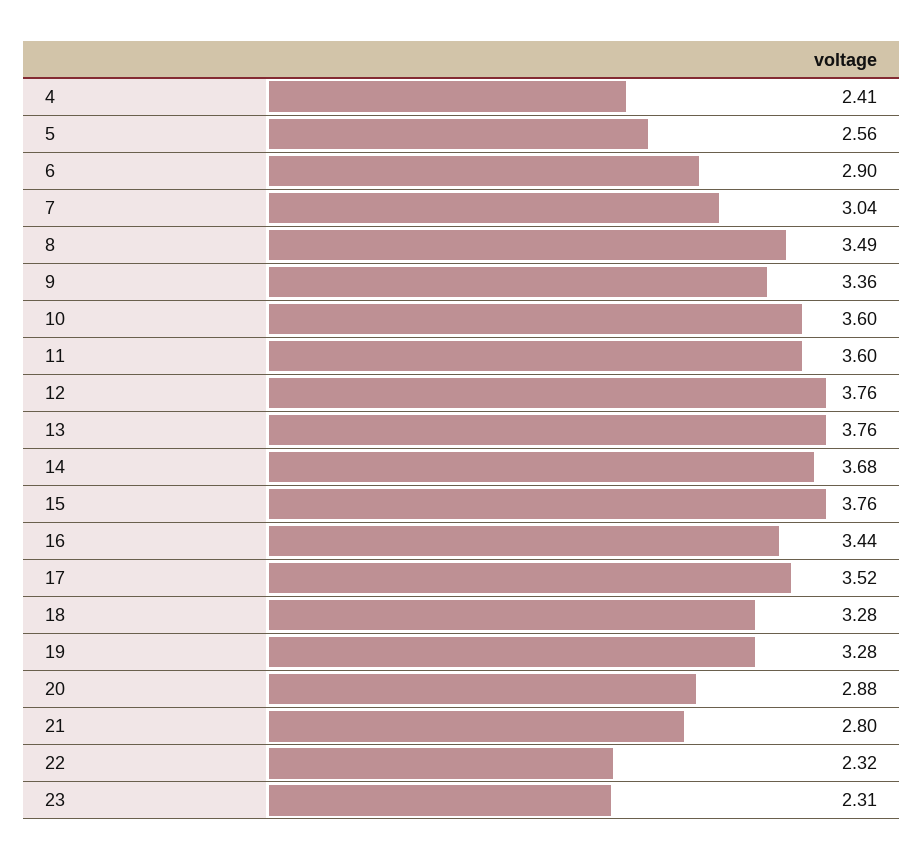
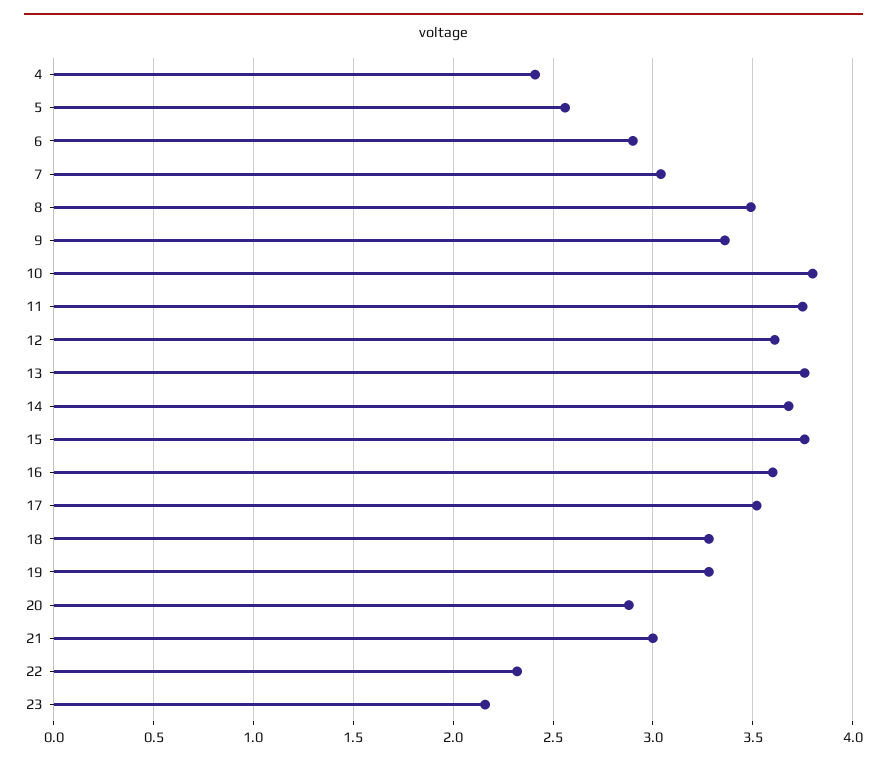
  {
    "4": 2.41,
    "5": 2.56,
    "6": 2.9,
    "7": 3.04,
    "8": 3.49,
    "9": 3.36,
-   "10": 3.6,
+   "10": 3.8,
-   "11": 3.6,
+   "11": 3.75,
-   "12": 3.76,
+   "12": 3.6,
    "13": 3.76,
    "14": 3.68,
    "15": 3.76,
-   "16": 3.44,
+   "16": 3.6,
    "17": 3.52,
    "18": 3.28,
    "19": 3.28,
    "20": 2.88,
-   "21": 2.8,
+   "21": 3,
    "22": 2.32,
-   "23": 2.31
+   "23": 2.15
  }

